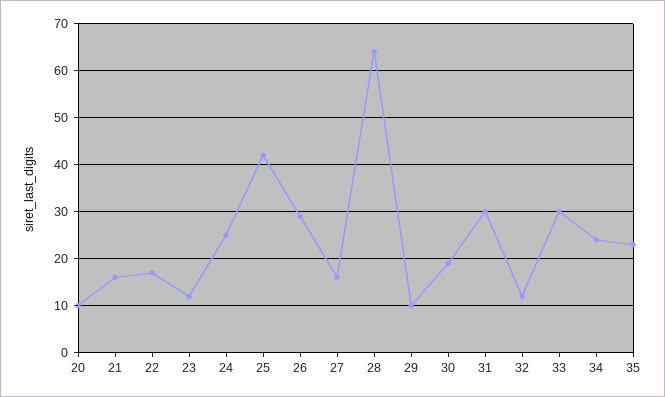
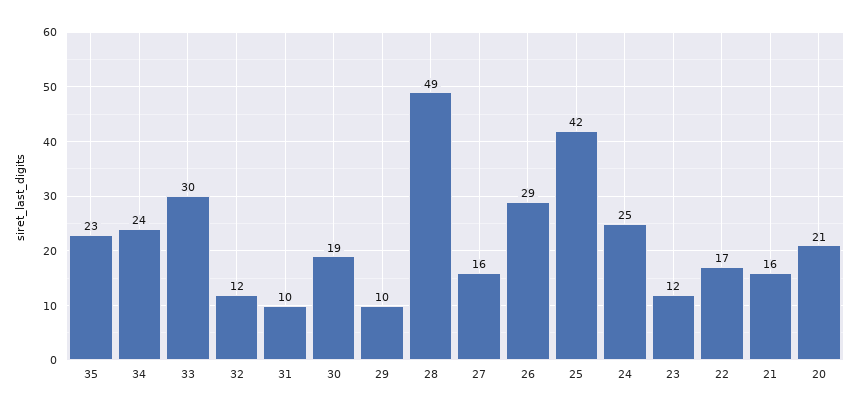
  {
-   "20": 10,
+   "20": 21,
    "21": 16,
    "22": 17,
    "23": 12,
    "24": 25,
    "25": 42,
    "26": 29,
    "27": 16,
-   "28": 65,
+   "28": 49,
    "29": 10,
    "30": 19,
-   "31": 30,
+   "31": 10,
    "32": 12,
    "33": 30,
    "34": 24,
    "35": 23
  }

